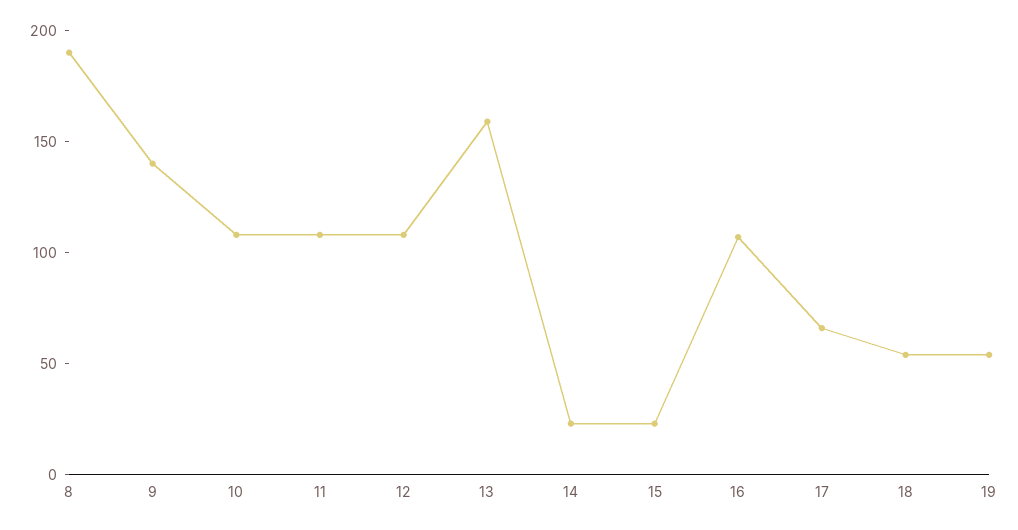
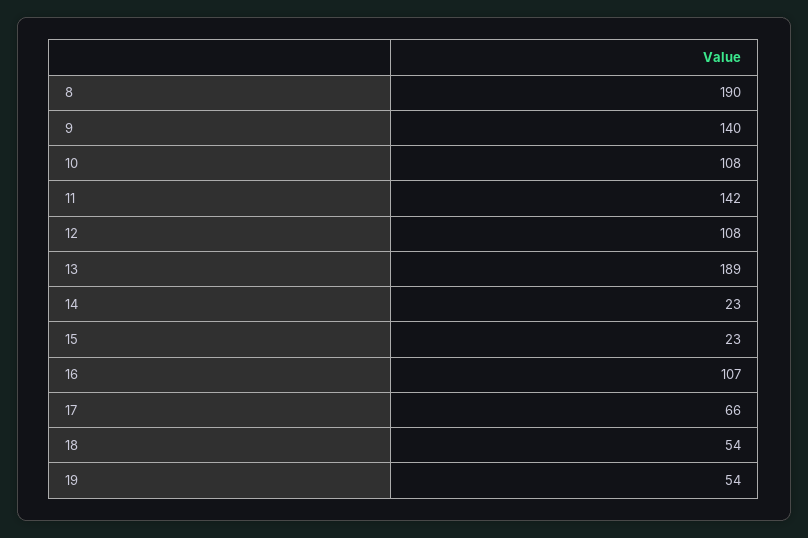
  {
    "8": 190,
    "9": 140,
    "10": 108,
-   "11": 110,
+   "11": 142,
    "12": 108,
-   "13": 160,
+   "13": 189,
    "14": 23,
    "15": 23,
    "16": 107,
    "17": 66,
    "18": 54,
    "19": 54
  }

